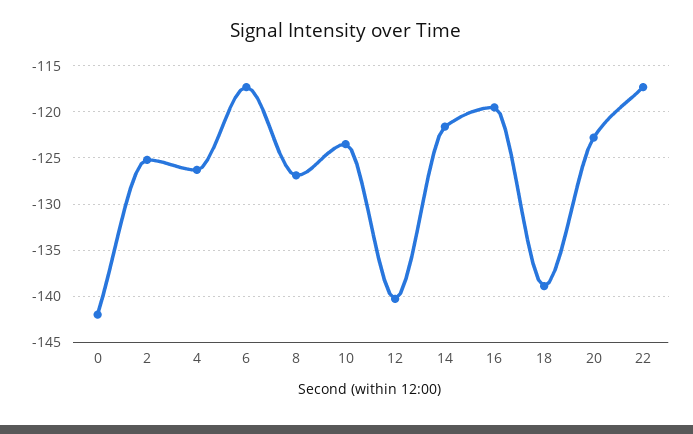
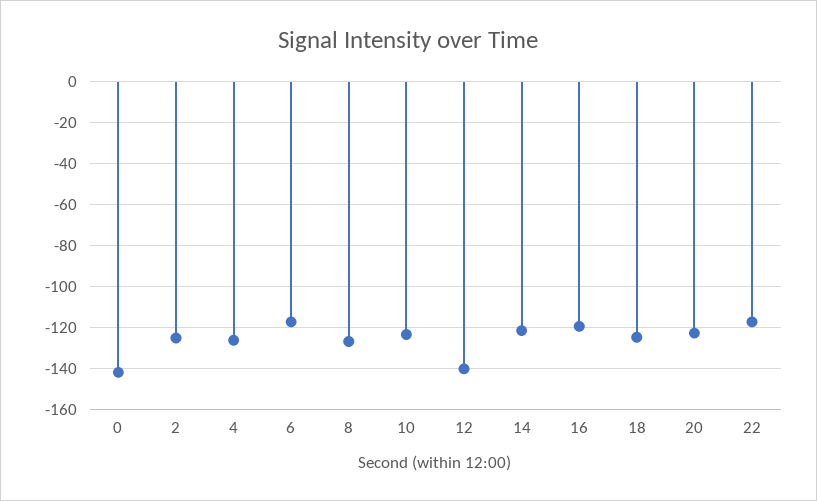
  {
    "0": -142,
    "2": -125,
    "4": -126,
    "6": -117,
    "8": -127,
    "10": -124,
    "12": -140,
    "14": -122,
    "16": -120,
-   "18": -139,
+   "18": -125,
    "20": -123,
    "22": -117
  }

